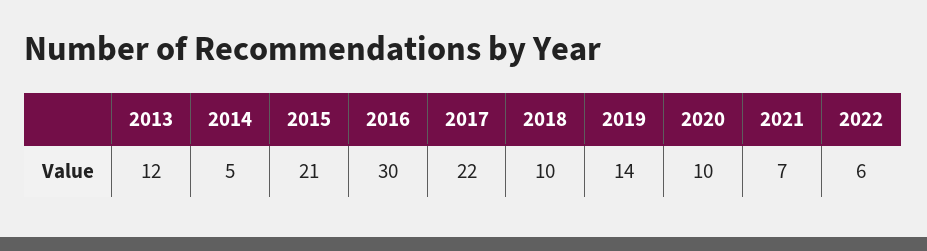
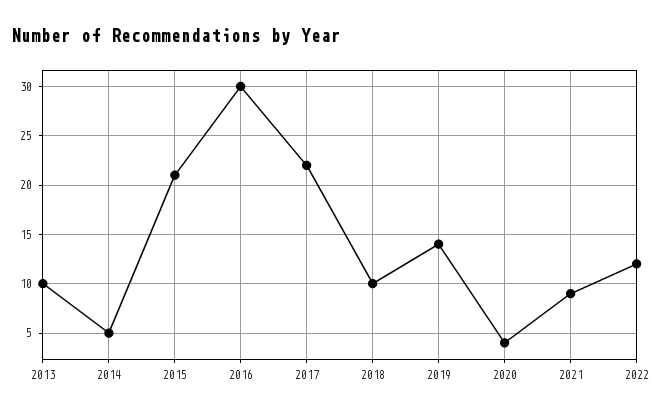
  {
-   "2013": 12,
+   "2013": 10,
    "2014": 5,
    "2015": 21,
    "2016": 30,
    "2017": 22,
    "2018": 10,
    "2019": 14,
-   "2020": 10,
+   "2020": 4,
-   "2021": 7,
+   "2021": 9,
-   "2022": 6
+   "2022": 12
  }

